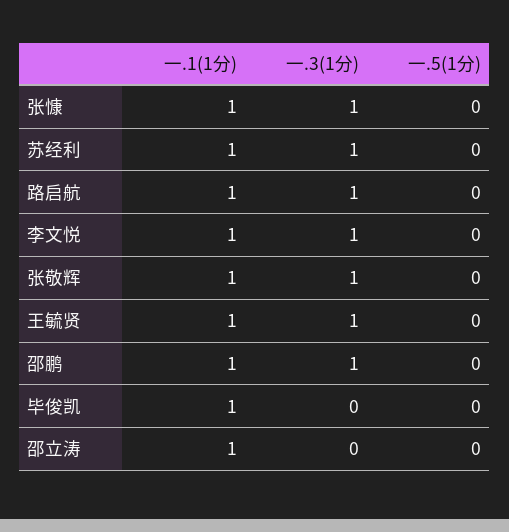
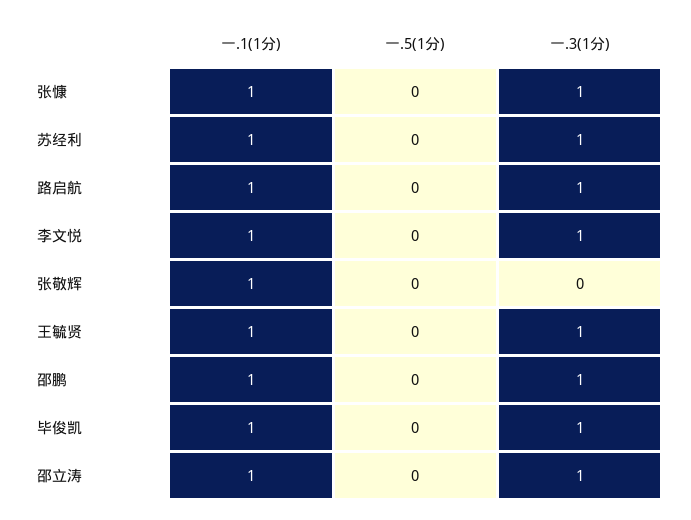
  {
    "一.1(1分)": {
      "张慷": 1,
      "苏经利": 1,
      "路启航": 1,
      "李文悦": 1,
      "张敬辉": 1,
      "王毓贤": 1,
      "邵鹏": 1,
      "毕俊凯": 1,
      "邵立涛": 1
    },
    "一.3(1分)": {
      "张慷": 1,
      "苏经利": 1,
      "路启航": 1,
      "李文悦": 1,
-     "张敬辉": 1,
+     "张敬辉": 0,
      "王毓贤": 1,
      "邵鹏": 1,
-     "毕俊凯": 0,
+     "毕俊凯": 1,
-     "邵立涛": 0
+     "邵立涛": 1
    },
    "一.5(1分)": {
      "张慷": 0,
      "苏经利": 0,
      "路启航": 0,
      "李文悦": 0,
      "张敬辉": 0,
      "王毓贤": 0,
      "邵鹏": 0,
      "毕俊凯": 0,
      "邵立涛": 0
    }
  }

